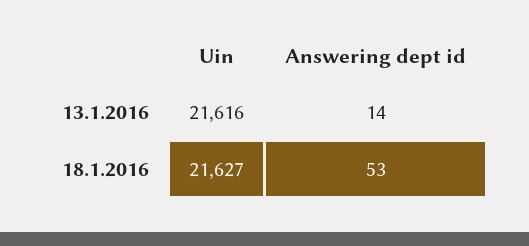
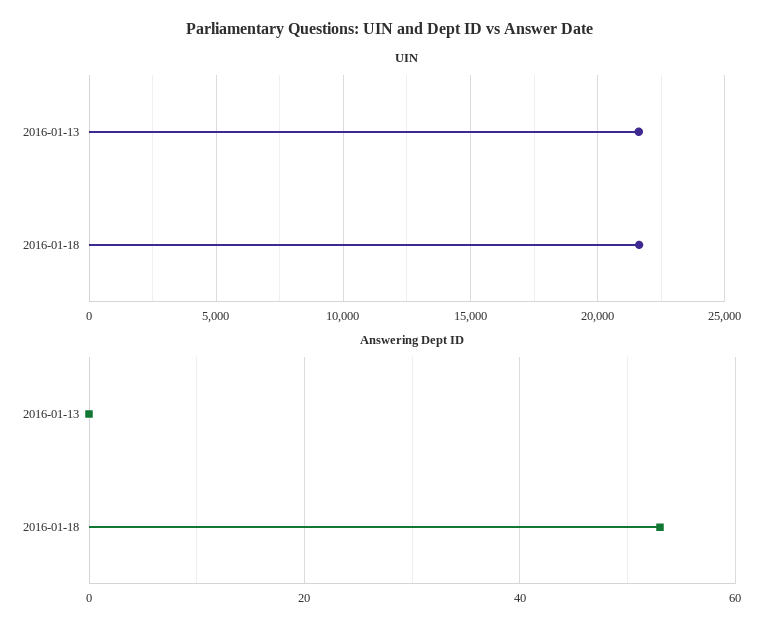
  {
    "Uin": {
      "13.1.2016": 21616,
      "18.1.2016": 21627
    },
    "Answering dept id": {
-     "13.1.2016": 14,
+     "13.1.2016": 0,
      "18.1.2016": 53
    }
  }

